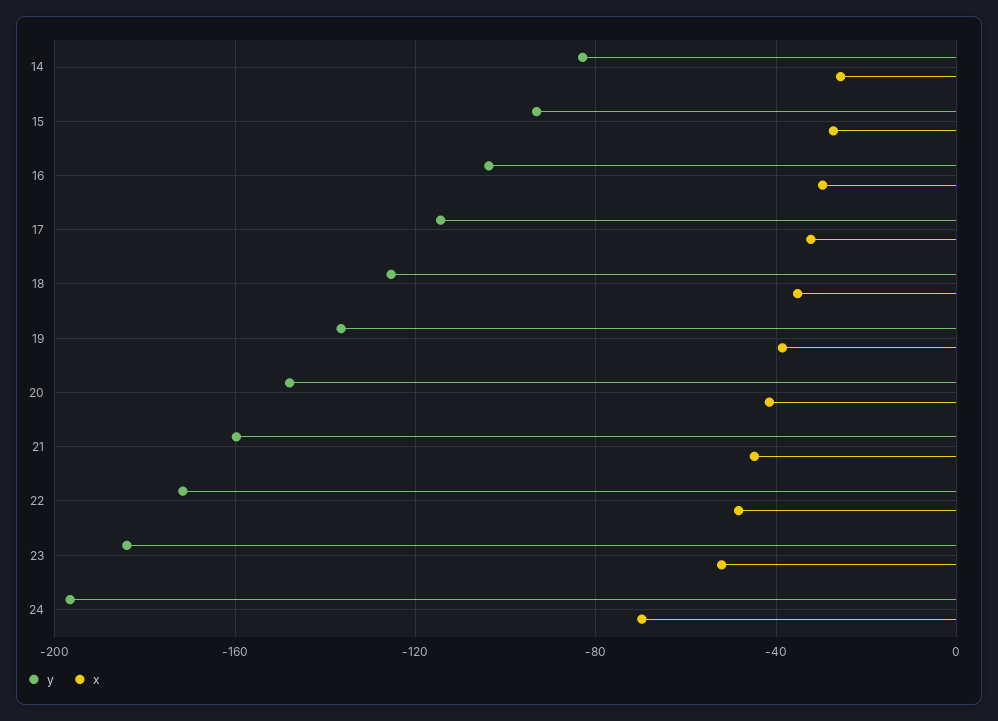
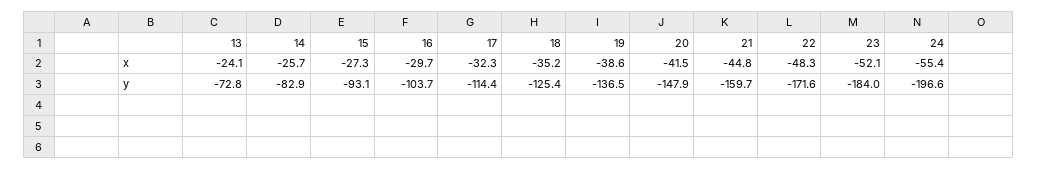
  {
    "y": {
      "14": -82.9,
      "15": -93.1,
      "16": -103.7,
      "17": -114.4,
      "18": -125.4,
      "19": -136.5,
      "20": -147.9,
      "21": -159.7,
      "22": -171.6,
      "23": -184,
-     "24": -196.6
+     "24": -196.6,
+     "13": -72.8
    },
    "x": {
      "14": -25.7,
      "15": -27.3,
      "16": -29.7,
      "17": -32.3,
      "18": -35.2,
      "19": -38.6,
      "20": -41.5,
      "21": -44.8,
      "22": -48.3,
      "23": -52.1,
-     "24": -70
+     "24": -55.4,
+     "13": -24.1
    }
  }

